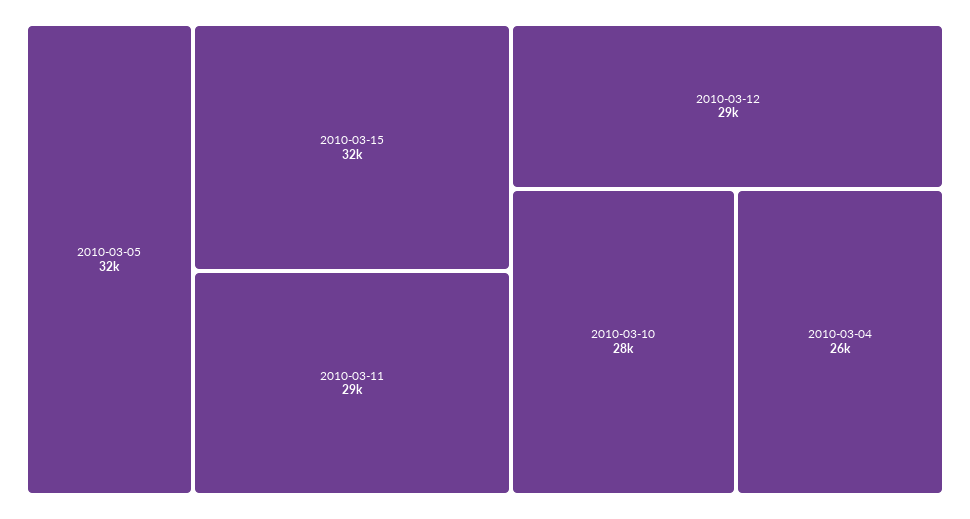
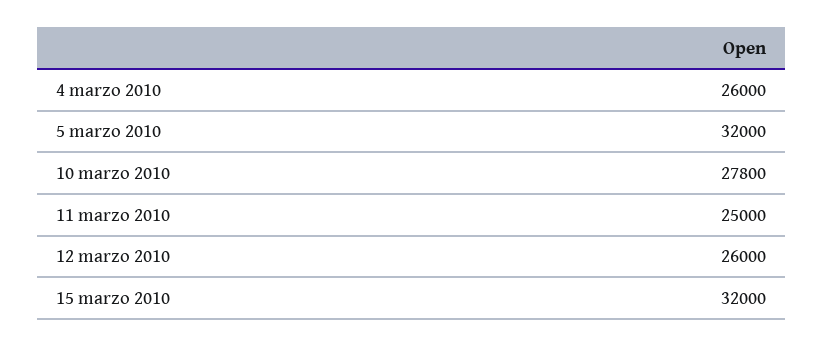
  {
    "2010-03-05": 32000,
    "2010-03-15": 32000,
-   "2010-03-11": 29000,
+   "2010-03-11": 25000,
-   "2010-03-12": 29000,
+   "2010-03-12": 26000,
    "2010-03-10": 27800,
    "2010-03-04": 26000
  }

